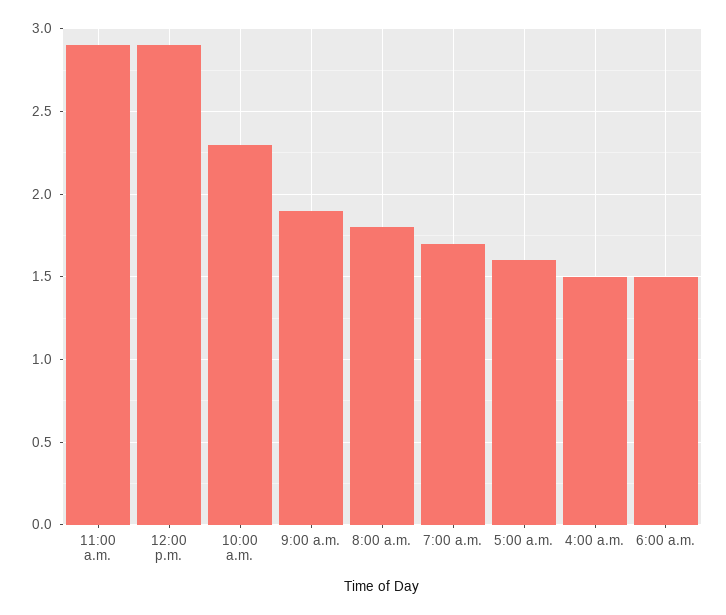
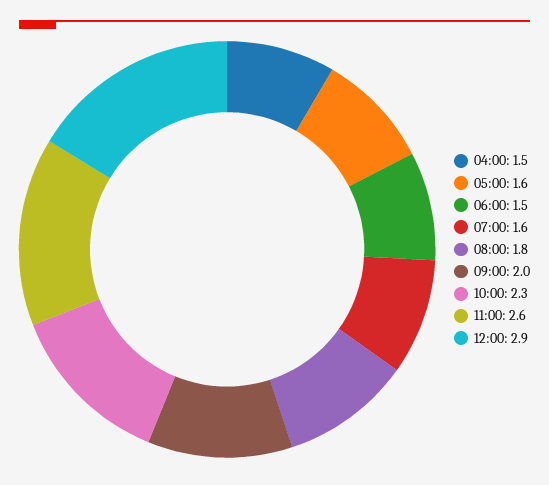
  {
-   "11:00 a.m.": 2.9,
+   "11:00 a.m.": 2.6,
    "12:00 p.m.": 2.9,
    "10:00 a.m.": 2.3,
-   "9:00 a.m.": 1.9,
+   "9:00 a.m.": 2,
    "8:00 a.m.": 1.8,
-   "7:00 a.m.": 1.7,
+   "7:00 a.m.": 1.6,
    "5:00 a.m.": 1.6,
    "4:00 a.m.": 1.5,
    "6:00 a.m.": 1.5
  }

